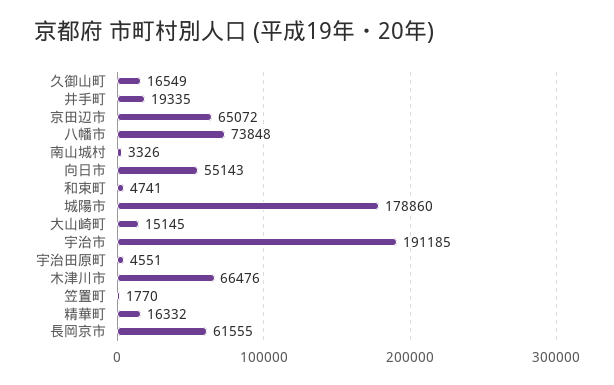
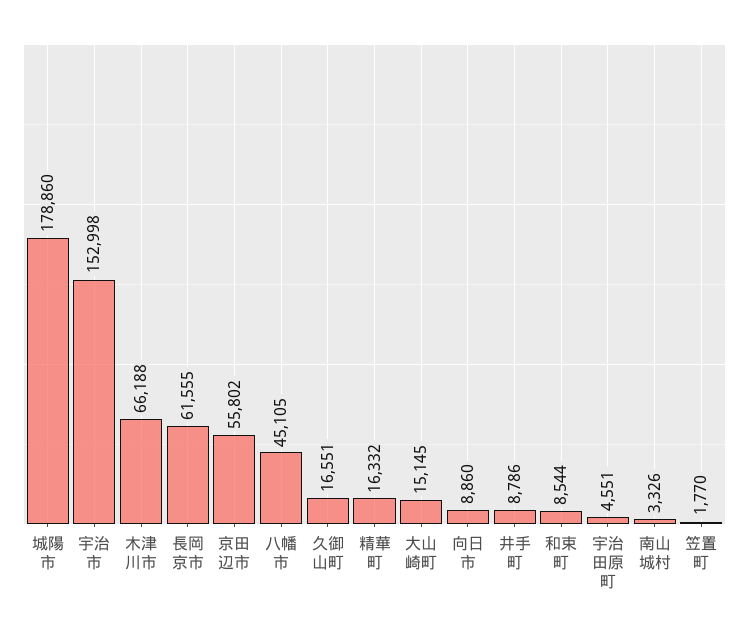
  {
-   "久御山町": 16549,
+   "久御山町": 16551,
-   "井手町": 19335,
+   "井手町": 8786,
-   "京田辺市": 65072,
+   "京田辺市": 55802,
-   "八幡市": 73848,
+   "八幡市": 45105,
    "南山城村": 3326,
-   "向日市": 55143,
+   "向日市": 8860,
-   "和束町": 4741,
+   "和束町": 8544,
    "城陽市": 178860,
    "大山崎町": 15145,
-   "宇治市": 191185,
+   "宇治市": 152998,
    "宇治田原町": 4551,
-   "木津川市": 66476,
+   "木津川市": 66188,
    "笠置町": 1770,
    "精華町": 16332,
    "長岡京市": 61555
  }

